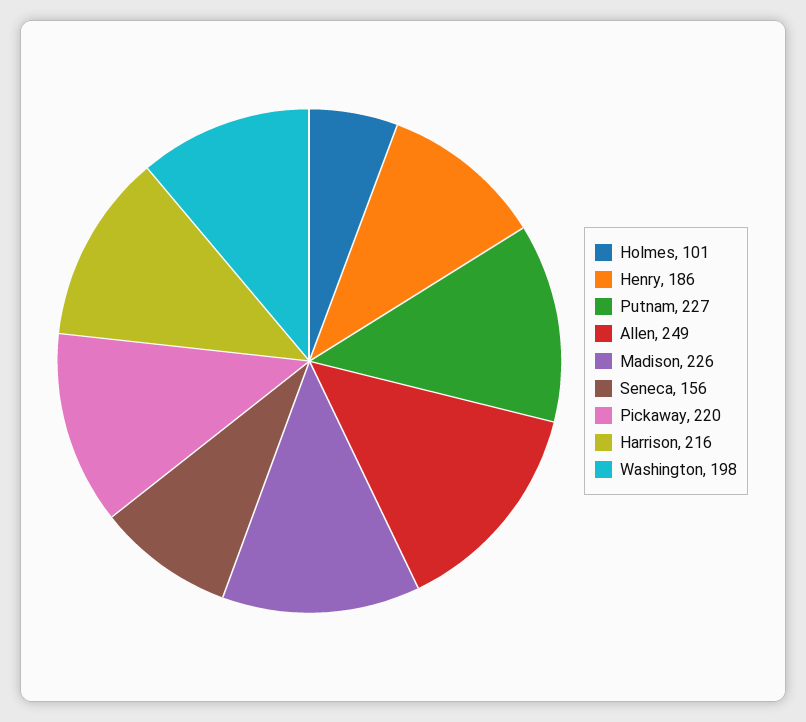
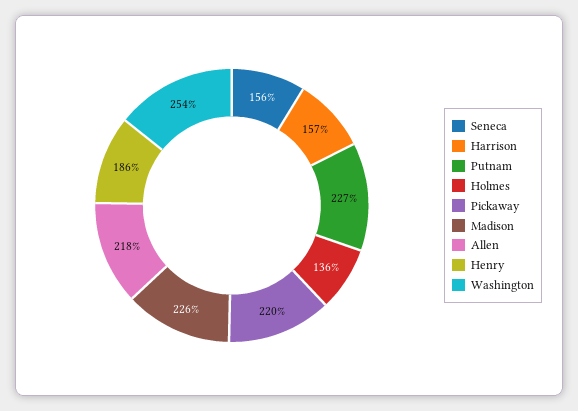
  {
-   "Holmes": 101,
+   "Holmes": 136,
    "Henry": 186,
    "Putnam": 227,
-   "Allen": 249,
+   "Allen": 218,
    "Madison": 226,
    "Seneca": 156,
    "Pickaway": 220,
-   "Harrison": 216,
+   "Harrison": 157,
-   "Washington": 198
+   "Washington": 254
  }

